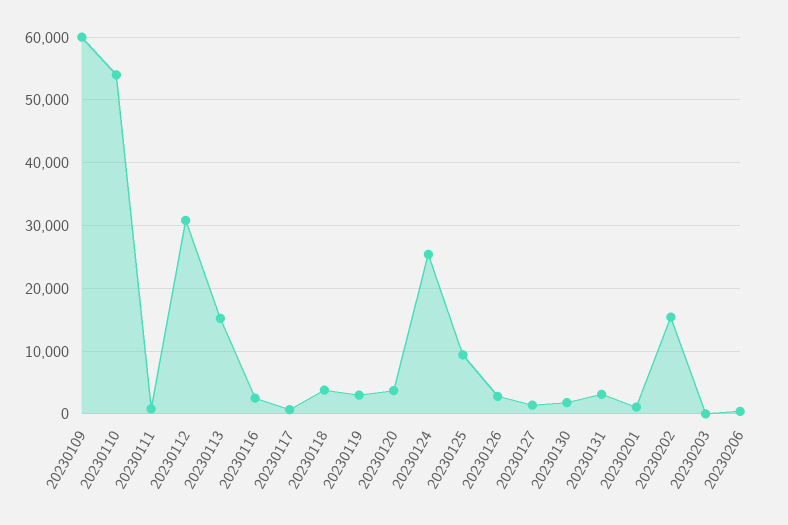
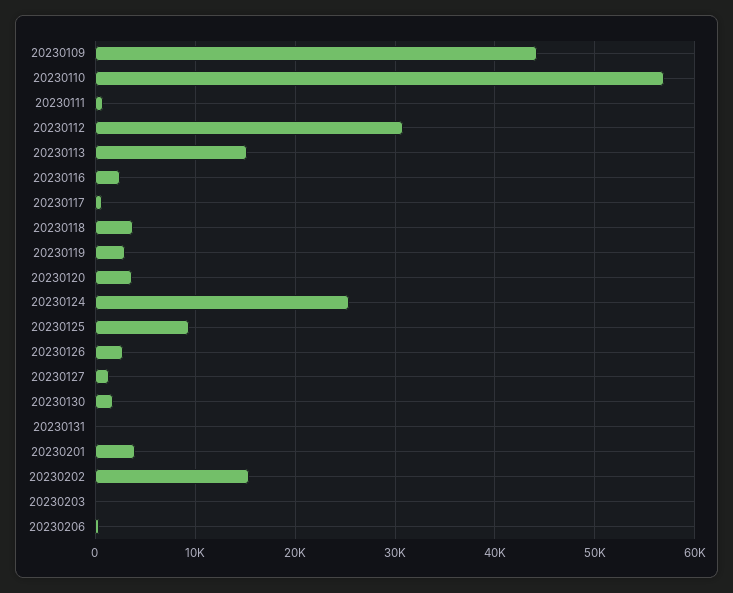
  {
-   "20230109": 60000,
+   "20230109": 44000,
-   "20230110": 54000,
+   "20230110": 57000,
    "20230111": 1000,
    "20230112": 31000,
    "20230113": 15000,
    "20230116": 3000,
    "20230117": 1000,
    "20230118": 4000,
    "20230119": 3000,
    "20230120": 4000,
    "20230124": 25000,
    "20230125": 9000,
    "20230126": 3000,
    "20230127": 1000,
    "20230130": 2000,
-   "20230131": 3000,
+   "20230131": 0,
-   "20230201": 1000,
+   "20230201": 4000,
    "20230202": 15000,
    "20230203": 0,
    "20230206": 0
  }

